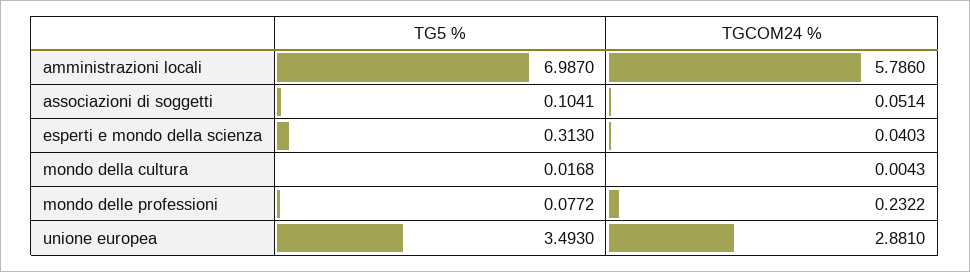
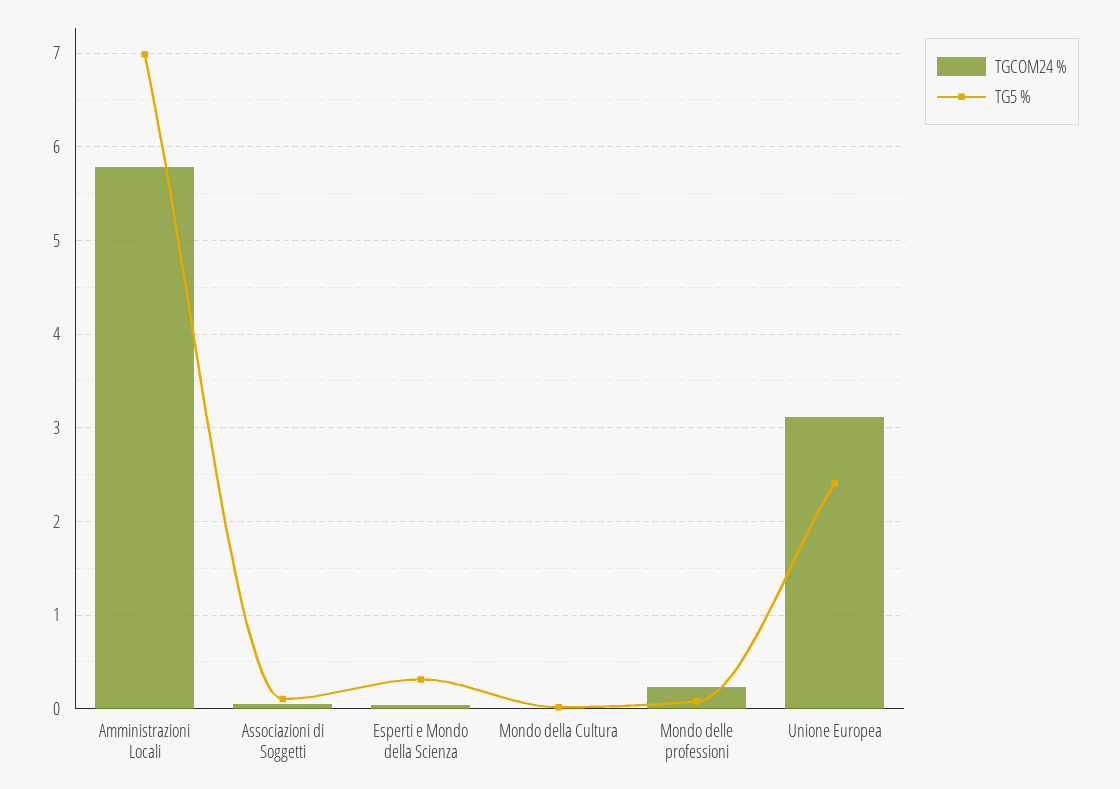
  {
    "TG5 %": {
      "amministrazioni locali": 6.987,
      "associazioni di soggetti": 0.1041,
      "esperti e mondo della scienza": 0.313,
      "mondo della cultura": 0.0168,
      "mondo delle professioni": 0.0772,
-     "unione europea": 3.493
+     "unione europea": 2.4
    },
    "TGCOM24 %": {
      "amministrazioni locali": 5.786,
      "associazioni di soggetti": 0.0514,
      "esperti e mondo della scienza": 0.0403,
      "mondo della cultura": 0.0043,
      "mondo delle professioni": 0.2322,
-     "unione europea": 2.881
+     "unione europea": 3.1
    }
  }

